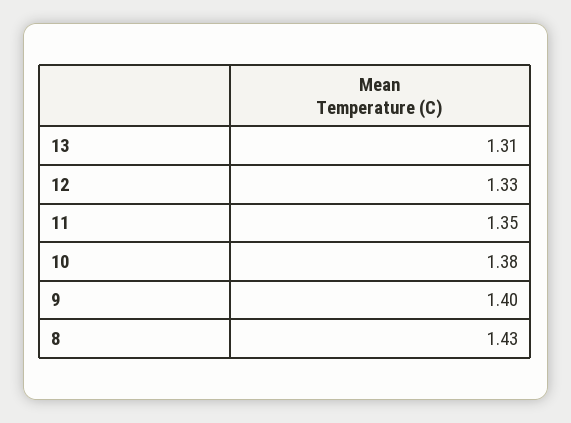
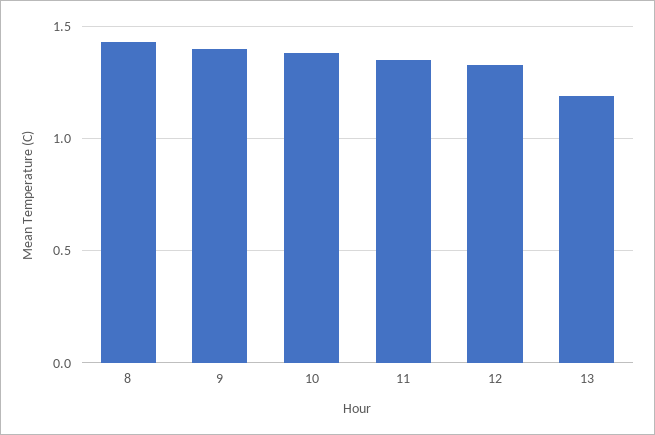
  {
-   "13": 1.31,
+   "13": 1.2,
    "12": 1.33,
    "11": 1.35,
    "10": 1.38,
    "9": 1.4,
    "8": 1.43
  }

